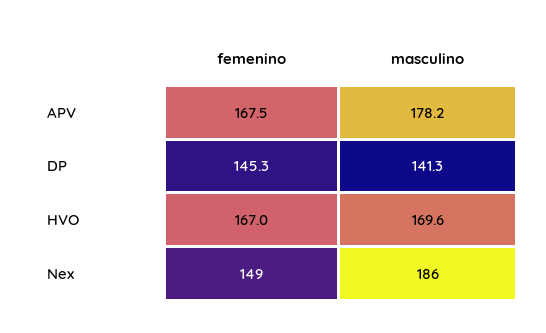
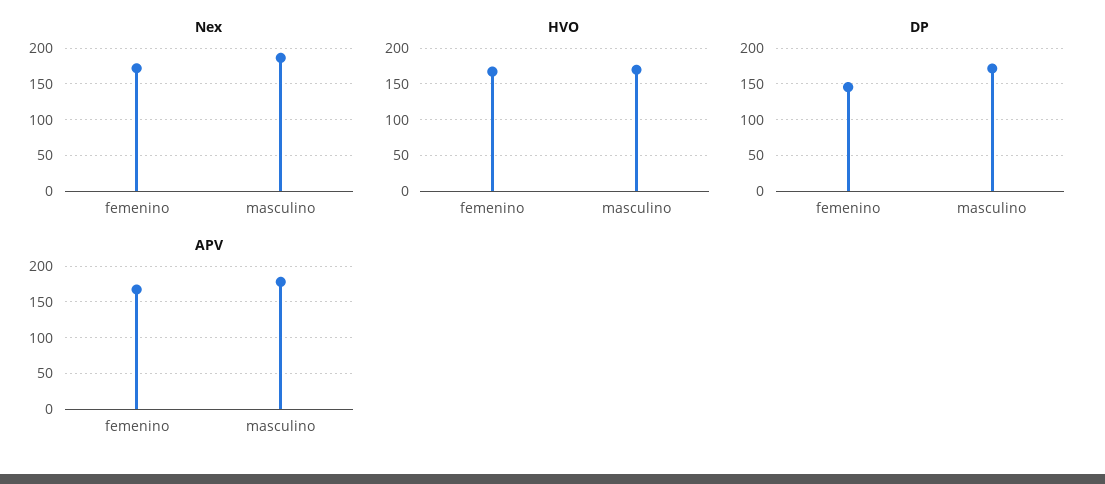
  {
    "APV": {
      "femenino": 167.5,
      "masculino": 178.2
    },
    "DP": {
      "femenino": 145.3,
-     "masculino": 141.3
+     "masculino": 170
    },
    "HVO": {
      "femenino": 167,
      "masculino": 169.6
    },
    "Nex": {
-     "femenino": 149,
+     "femenino": 170,
      "masculino": 186
    }
  }

